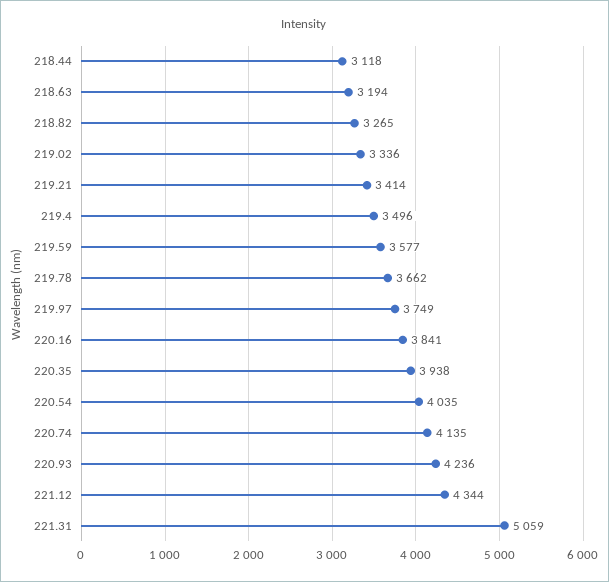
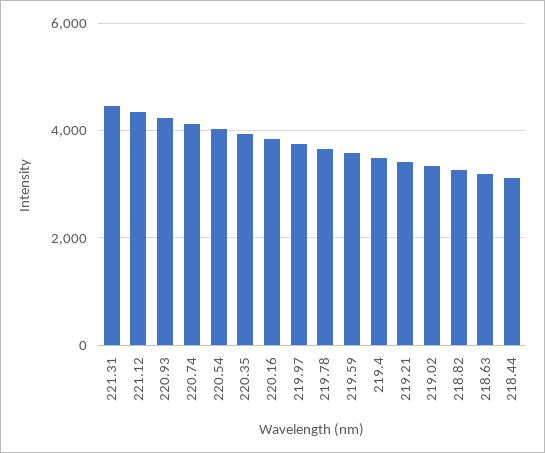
  {
    "218.44": 3118,
    "218.63": 3194,
    "218.82": 3265,
    "219.02": 3336,
    "219.21": 3414,
    "219.4": 3496,
    "219.59": 3577,
    "219.78": 3662,
    "219.97": 3749,
    "220.16": 3841,
    "220.35": 3938,
    "220.54": 4035,
    "220.74": 4135,
    "220.93": 4236,
    "221.12": 4344,
-   "221.31": 5059
+   "221.31": 4400
  }

